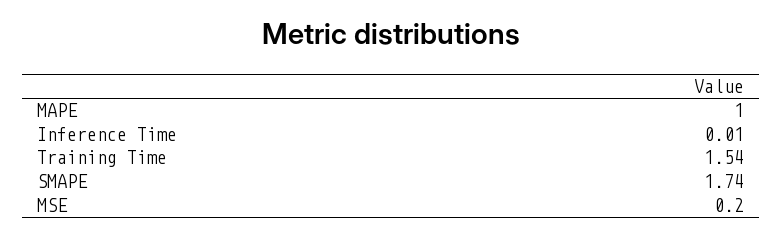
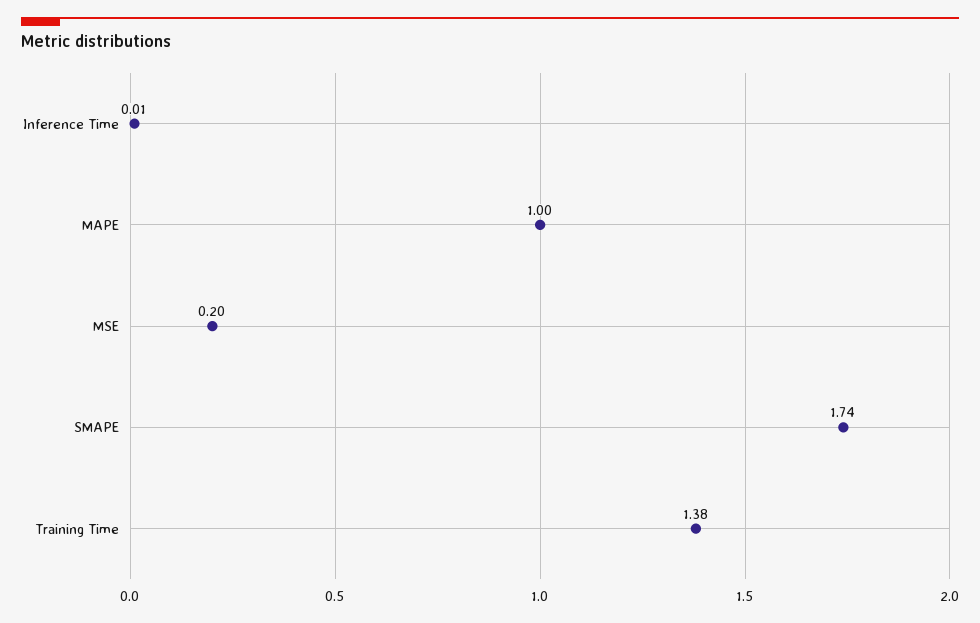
  {
    "MAPE": 1,
    "Inference Time": 0.01,
-   "Training Time": 1.54,
+   "Training Time": 1.38,
    "SMAPE": 1.74,
    "MSE": 0.2
  }

